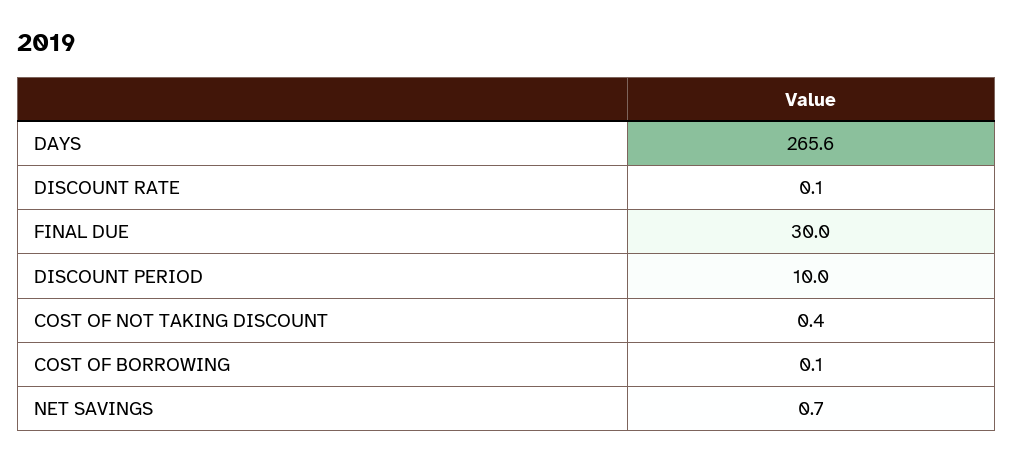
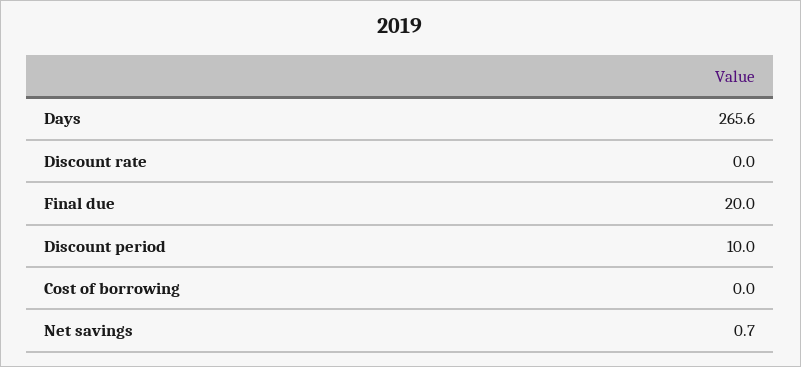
  {
    "DAYS": 265.6,
-   "DISCOUNT RATE": 0.1,
+   "DISCOUNT RATE": 0,
-   "FINAL DUE": 30,
+   "FINAL DUE": 20,
    "DISCOUNT PERIOD": 10,
-   "COST OF NOT TAKING DISCOUNT": 0.4,
-   "COST OF BORROWING": 0.1,
+   "COST OF BORROWING": 0,
    "NET SAVINGS": 0.7
  }

